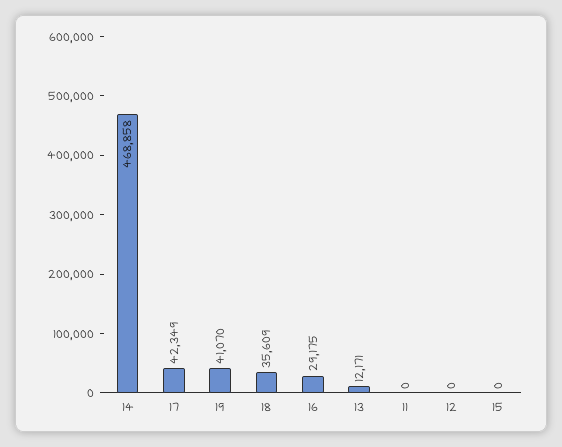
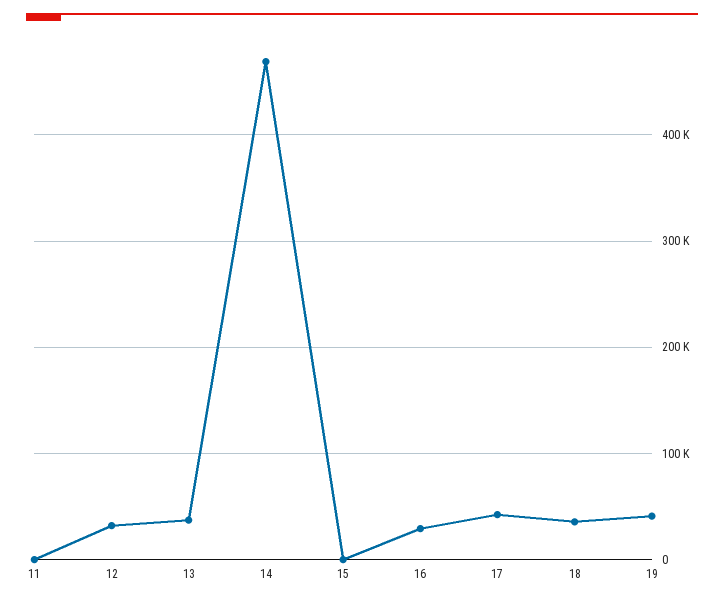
  {
    "14": 468858,
    "17": 42349,
    "19": 41070,
    "18": 35609,
    "16": 29175,
-   "13": 12171,
+   "13": 40000,
    "11": 0,
-   "12": 0,
+   "12": 30000,
    "15": 0
  }

